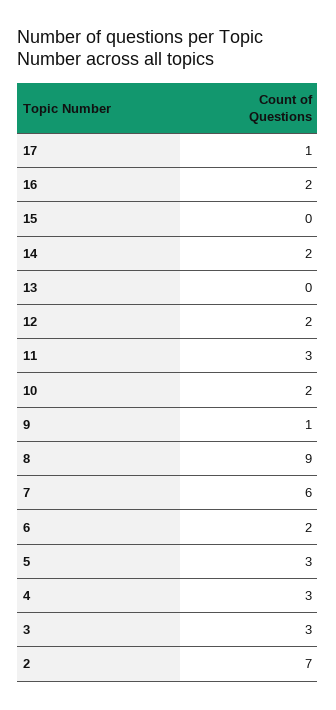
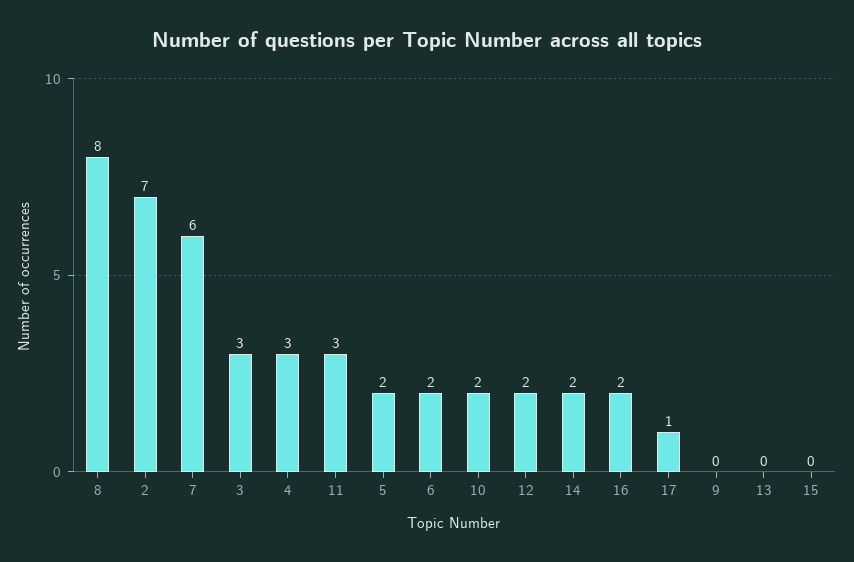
  {
    "17": 1,
    "16": 2,
    "15": 0,
    "14": 2,
    "13": 0,
    "12": 2,
    "11": 3,
    "10": 2,
-   "9": 1,
+   "9": 0,
-   "8": 9,
+   "8": 8,
    "7": 6,
    "6": 2,
-   "5": 3,
+   "5": 2,
    "4": 3,
    "3": 3,
    "2": 7
  }

